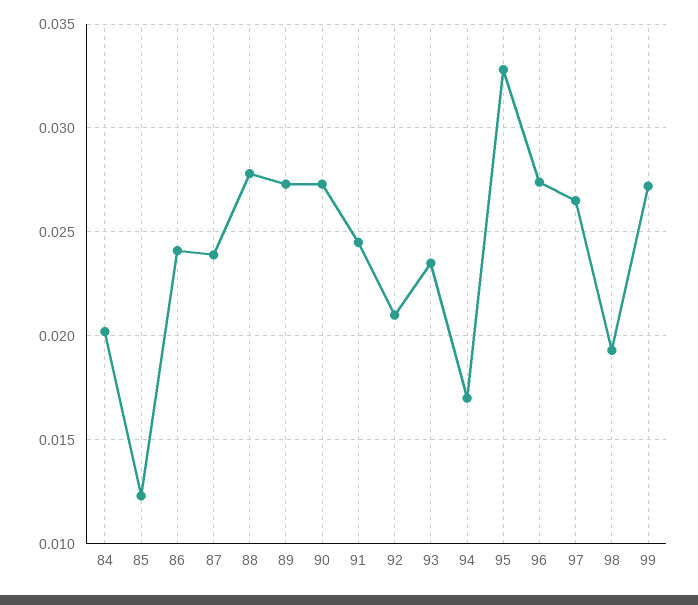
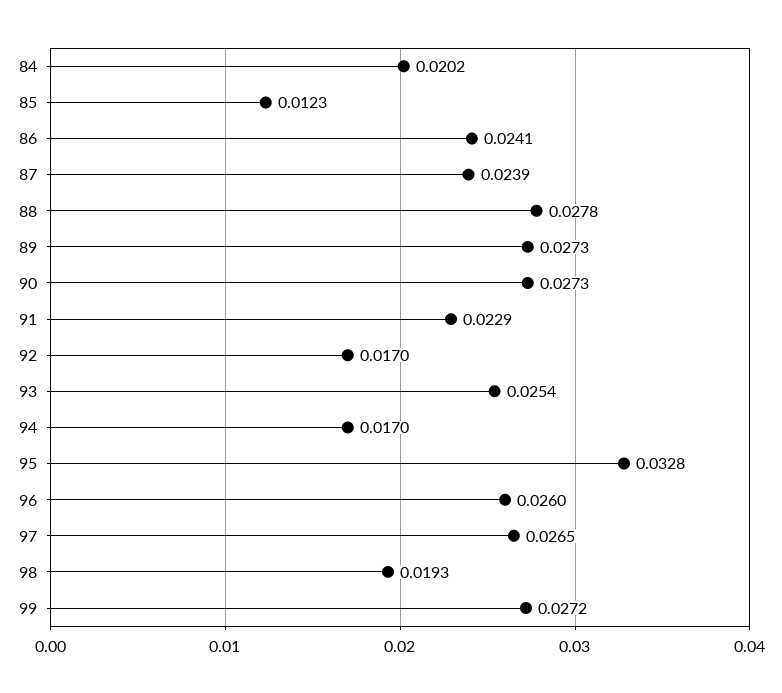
  {
    "84": 0.0202,
    "85": 0.0123,
    "86": 0.0241,
    "87": 0.0239,
    "88": 0.0278,
    "89": 0.0273,
    "90": 0.0273,
-   "91": 0.0245,
+   "91": 0.0229,
-   "92": 0.021,
+   "92": 0.017,
-   "93": 0.0235,
+   "93": 0.0254,
    "94": 0.017,
    "95": 0.0328,
-   "96": 0.0275,
+   "96": 0.026,
    "97": 0.0265,
    "98": 0.0193,
    "99": 0.0272
  }

